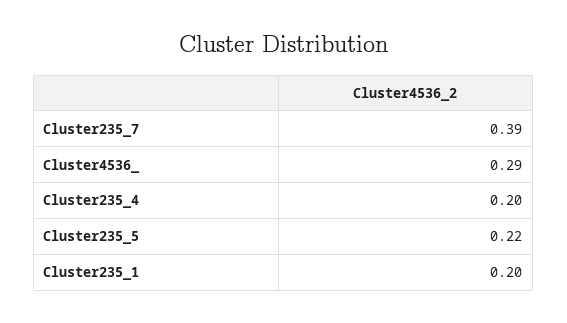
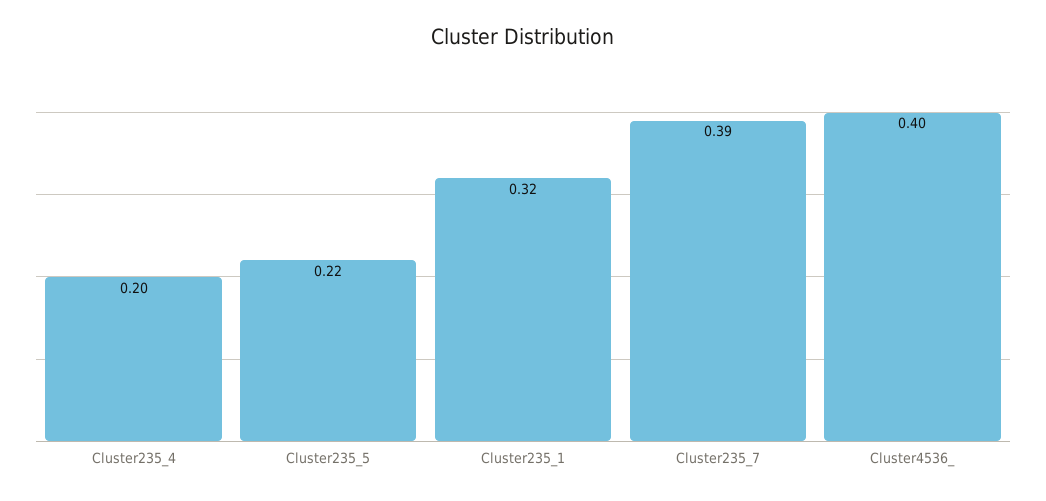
  {
    "Cluster235_7": 0.39,
-   "Cluster4536_": 0.29,
+   "Cluster4536_": 0.4,
    "Cluster235_4": 0.2,
    "Cluster235_5": 0.22,
-   "Cluster235_1": 0.2
+   "Cluster235_1": 0.32
  }

